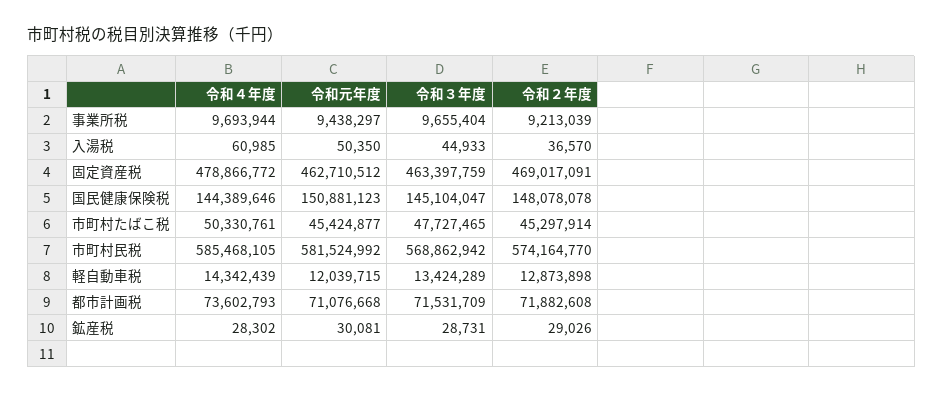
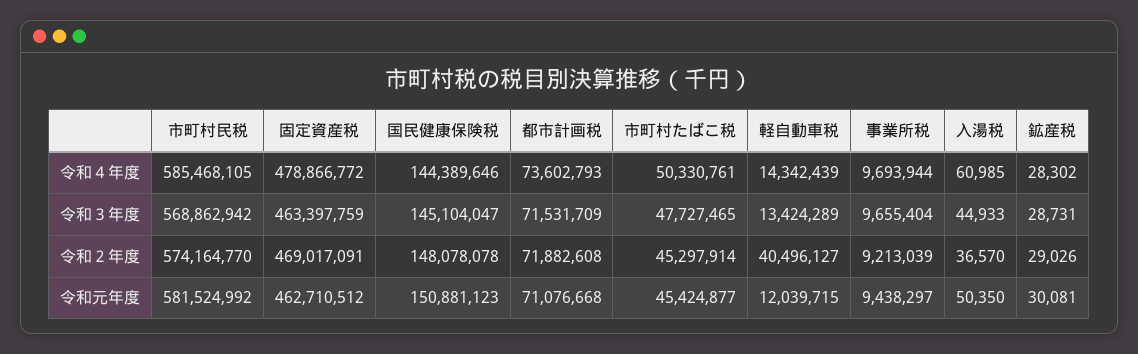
  {
    "令和４年度": {
      "事業所税": 9693944,
      "入湯税": 60985,
      "固定資産税": 478866772,
      "国民健康保険税": 144389646,
      "市町村たばこ税": 50330761,
      "市町村民税": 585468105,
      "軽自動車税": 14342439,
      "都市計画税": 73602793,
      "鉱産税": 28302
    },
    "令和元年度": {
      "事業所税": 9438297,
      "入湯税": 50350,
      "固定資産税": 462710512,
      "国民健康保険税": 150881123,
      "市町村たばこ税": 45424877,
      "市町村民税": 581524992,
      "軽自動車税": 12039715,
      "都市計画税": 71076668,
      "鉱産税": 30081
    },
    "令和３年度": {
      "事業所税": 9655404,
      "入湯税": 44933,
      "固定資産税": 463397759,
      "国民健康保険税": 145104047,
      "市町村たばこ税": 47727465,
      "市町村民税": 568862942,
      "軽自動車税": 13424289,
      "都市計画税": 71531709,
      "鉱産税": 28731
    },
    "令和２年度": {
      "事業所税": 9213039,
      "入湯税": 36570,
      "固定資産税": 469017091,
      "国民健康保険税": 148078078,
      "市町村たばこ税": 45297914,
      "市町村民税": 574164770,
-     "軽自動車税": 12873898,
+     "軽自動車税": 40496127,
      "都市計画税": 71882608,
      "鉱産税": 29026
    }
  }

